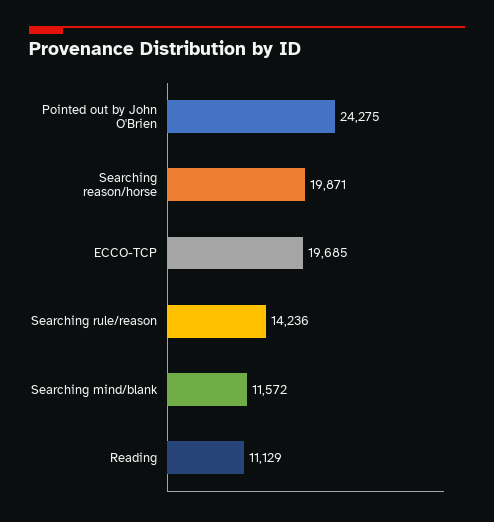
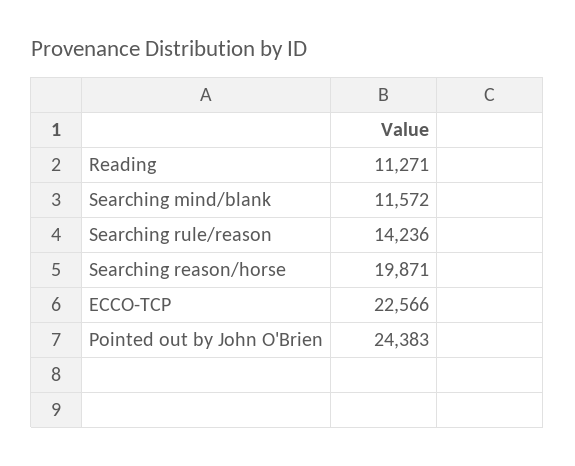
  {
-   "Pointed out by John O'Brien": 24275,
+   "Pointed out by John O'Brien": 24383,
    "Searching reason/horse": 19871,
-   "ECCO-TCP": 19685,
+   "ECCO-TCP": 22566,
    "Searching rule/reason": 14236,
    "Searching mind/blank": 11572,
-   "Reading": 11129
+   "Reading": 11271
  }

